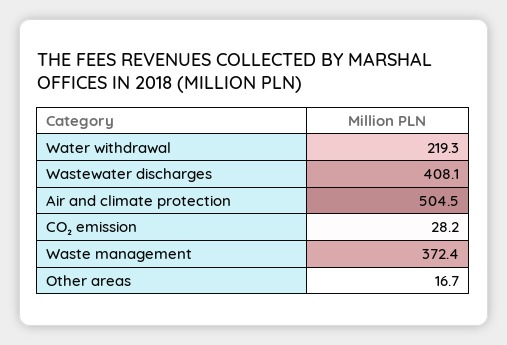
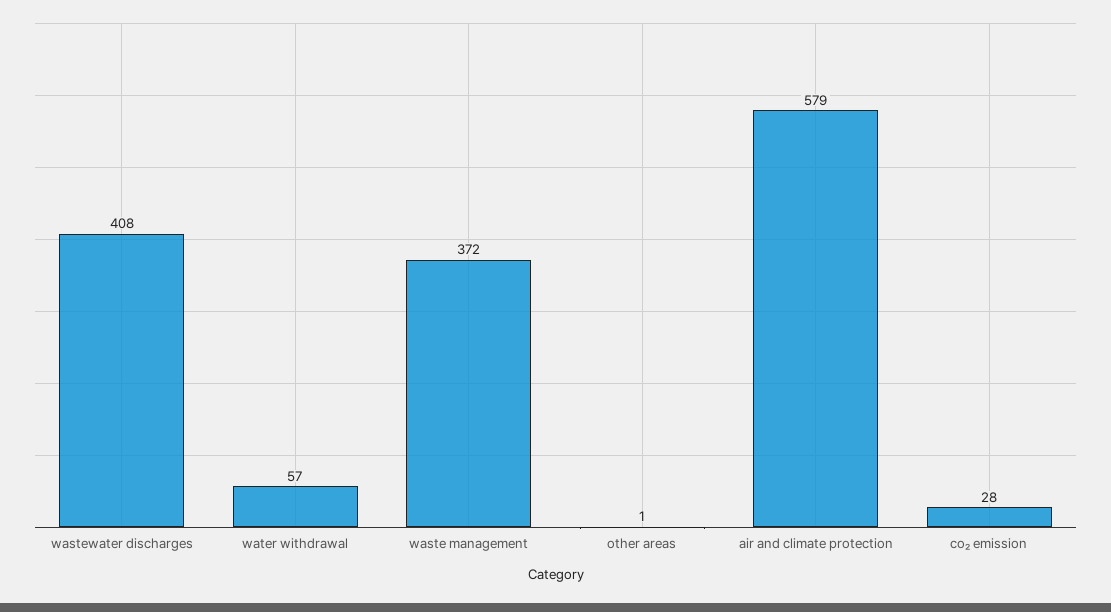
  {
-   "Water withdrawal": 219.3,
+   "Water withdrawal": 57,
    "Wastewater discharges": 408.1,
-   "Air and climate protection": 504.5,
+   "Air and climate protection": 579,
    "CO₂ emission": 28.2,
    "Waste management": 372.4,
-   "Other areas": 16.7
+   "Other areas": 1
  }

